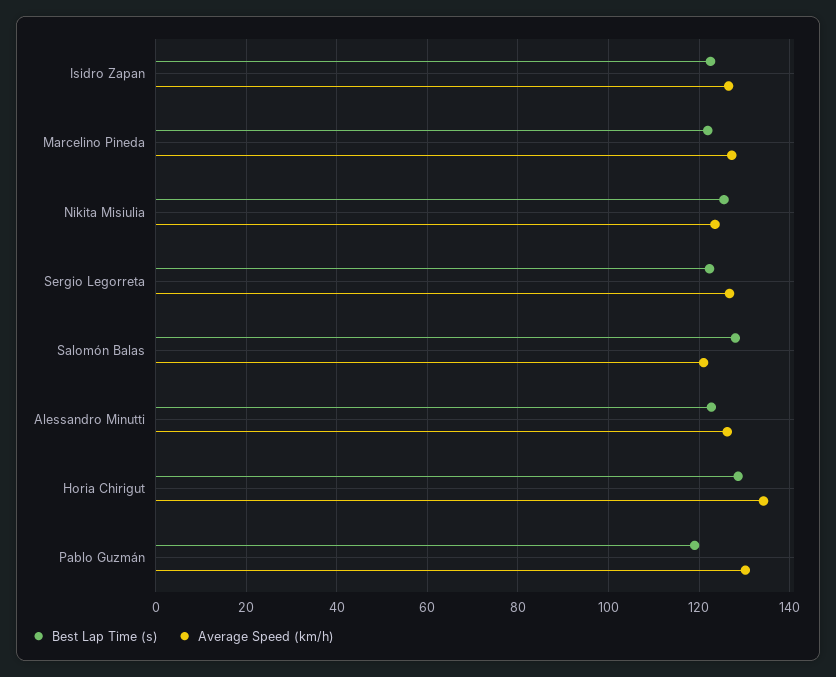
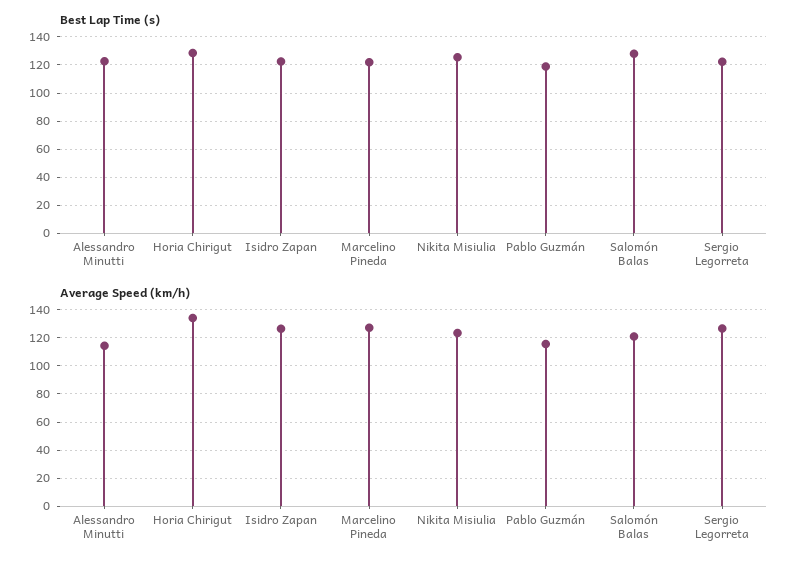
  {
    "Best Lap Time (s)": {
      "Isidro Zapan": 122,
      "Marcelino Pineda": 122,
      "Nikita Misiulia": 126,
      "Sergio Legorreta": 122,
      "Salomón Balas": 128,
      "Alessandro Minutti": 122,
      "Horia Chirigut": 128,
      "Pablo Guzmán": 120
    },
    "Average Speed (km/h)": {
      "Isidro Zapan": 126,
      "Marcelino Pineda": 128,
      "Nikita Misiulia": 124,
      "Sergio Legorreta": 126,
      "Salomón Balas": 122,
-     "Alessandro Minutti": 126,
+     "Alessandro Minutti": 115,
      "Horia Chirigut": 134,
-     "Pablo Guzmán": 130
+     "Pablo Guzmán": 115
    }
  }

